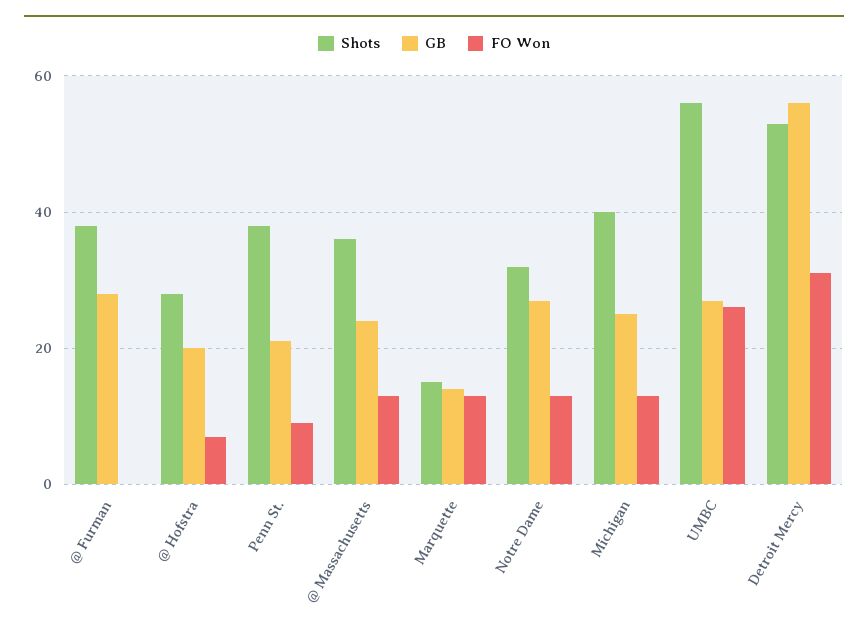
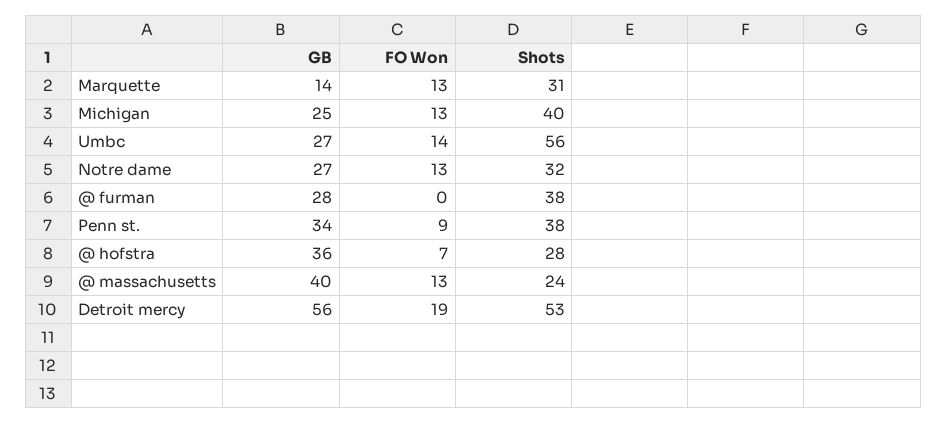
  {
    "Shots": {
      "@ Furman": 38,
      "@ Hofstra": 28,
      "Penn St.": 38,
-     "@ Massachusetts": 35,
+     "@ Massachusetts": 24,
-     "Marquette": 15,
+     "Marquette": 31,
      "Notre Dame": 32,
      "Michigan": 40,
      "UMBC": 56,
      "Detroit Mercy": 53
    },
    "GB": {
      "@ Furman": 28,
-     "@ Hofstra": 20,
+     "@ Hofstra": 36,
-     "Penn St.": 20,
+     "Penn St.": 34,
-     "@ Massachusetts": 25,
+     "@ Massachusetts": 40,
      "Marquette": 14,
      "Notre Dame": 27,
      "Michigan": 25,
      "UMBC": 27,
      "Detroit Mercy": 56
    },
    "FO Won": {
      "@ Furman": 0,
      "@ Hofstra": 7,
      "Penn St.": 9,
      "@ Massachusetts": 13,
      "Marquette": 13,
      "Notre Dame": 13,
      "Michigan": 13,
-     "UMBC": 25,
+     "UMBC": 14,
-     "Detroit Mercy": 30
+     "Detroit Mercy": 19
    }
  }

